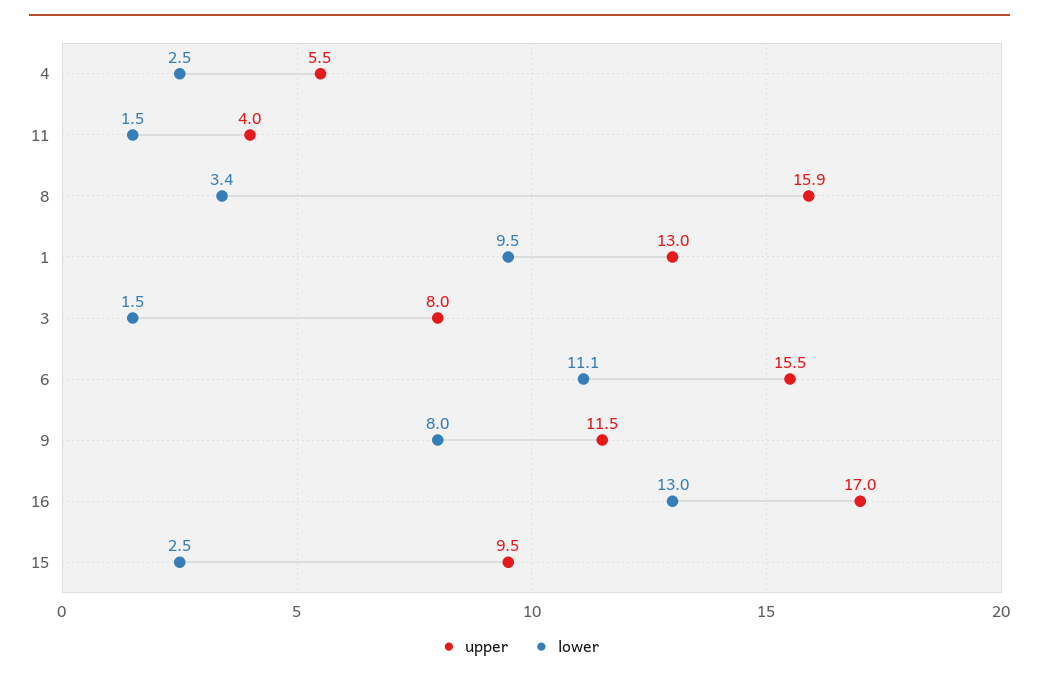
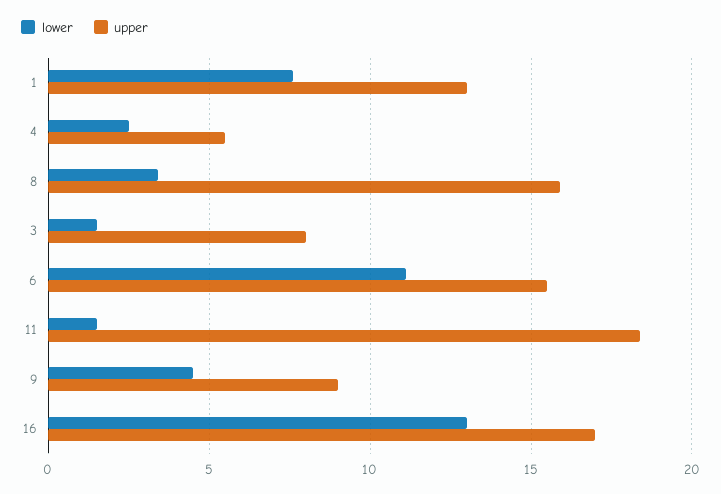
  {
    "upper": {
      "4": 5.5,
-     "11": 4,
+     "11": 18.5,
      "8": 15.9,
      "1": 13,
      "3": 8,
      "6": 15.5,
-     "9": 11.5,
+     "9": 9,
-     "16": 17,
+     "16": 17
-     "15": 9.5
    },
    "lower": {
      "4": 2.5,
      "11": 1.5,
      "8": 3.4,
-     "1": 9.5,
+     "1": 7.5,
      "3": 1.5,
      "6": 11.1,
-     "9": 8,
+     "9": 4.5,
-     "16": 13,
+     "16": 13
-     "15": 2.5
    }
  }

